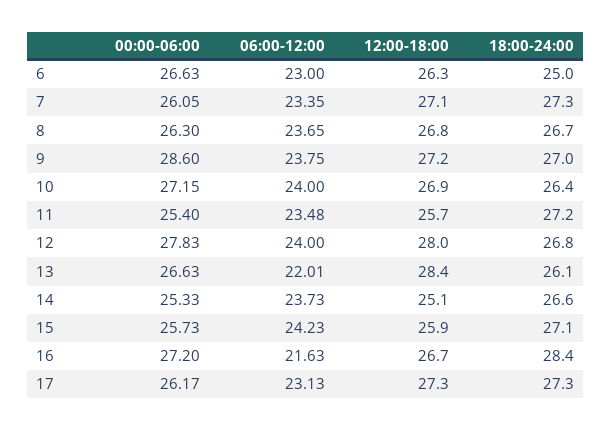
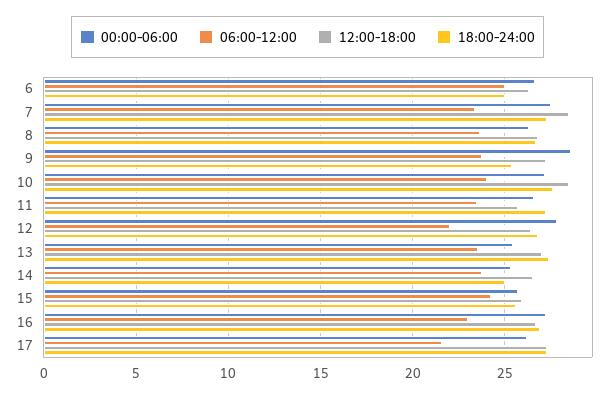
  {
    "00:00-06:00": {
      "6": 26.63,
-     "7": 26.05,
+     "7": 27.5,
      "8": 26.3,
      "9": 28.6,
      "10": 27.15,
-     "11": 25.4,
+     "11": 26.5,
      "12": 27.83,
-     "13": 26.63,
+     "13": 25.5,
      "14": 25.33,
      "15": 25.73,
      "16": 27.2,
      "17": 26.17
    },
    "06:00-12:00": {
-     "6": 23,
+     "6": 25,
      "7": 23.35,
      "8": 23.65,
      "9": 23.75,
      "10": 24,
      "11": 23.48,
-     "12": 24,
+     "12": 22,
-     "13": 22.01,
+     "13": 23.5,
      "14": 23.73,
      "15": 24.23,
-     "16": 21.63,
+     "16": 23,
-     "17": 23.13
+     "17": 21.5
    },
    "12:00-18:00": {
      "6": 26.3,
-     "7": 27.1,
+     "7": 28.5,
      "8": 26.8,
      "9": 27.2,
-     "10": 26.9,
+     "10": 28.5,
      "11": 25.7,
-     "12": 28,
+     "12": 26.5,
-     "13": 28.4,
+     "13": 27,
-     "14": 25.1,
+     "14": 26.5,
      "15": 25.9,
      "16": 26.7,
      "17": 27.3
    },
    "18:00-24:00": {
      "6": 25,
      "7": 27.3,
      "8": 26.7,
-     "9": 27,
+     "9": 25.5,
-     "10": 26.4,
+     "10": 27.5,
      "11": 27.2,
      "12": 26.8,
-     "13": 26.1,
+     "13": 27.5,
-     "14": 26.6,
+     "14": 25,
-     "15": 27.1,
+     "15": 25.5,
-     "16": 28.4,
+     "16": 27,
      "17": 27.3
    }
  }

